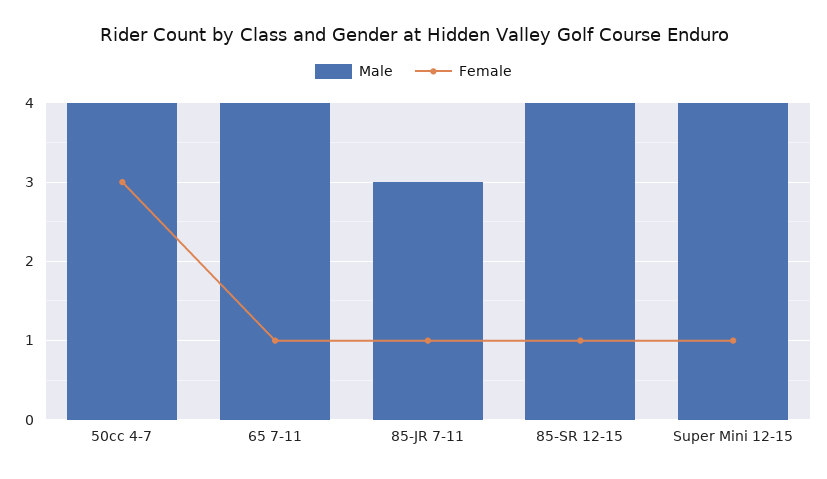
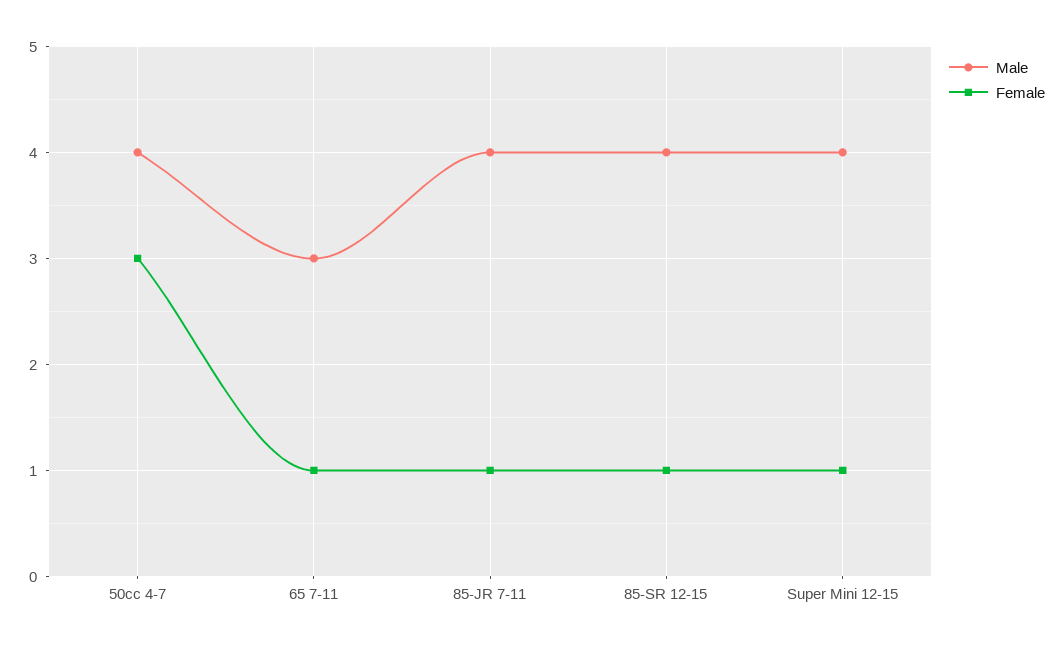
  {
    "Male": {
      "50cc 4-7": 4,
-     "65 7-11": 4,
+     "65 7-11": 3,
-     "85-JR 7-11": 3,
+     "85-JR 7-11": 4,
      "85-SR 12-15": 4,
      "Super Mini 12-15": 4
    },
    "Female": {
      "50cc 4-7": 3,
      "65 7-11": 1,
      "85-JR 7-11": 1,
      "85-SR 12-15": 1,
      "Super Mini 12-15": 1
    }
  }

